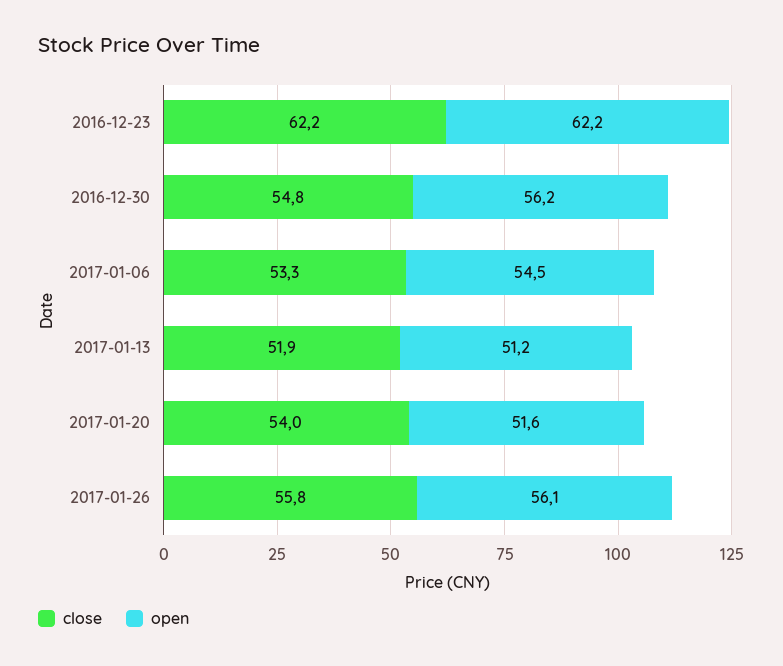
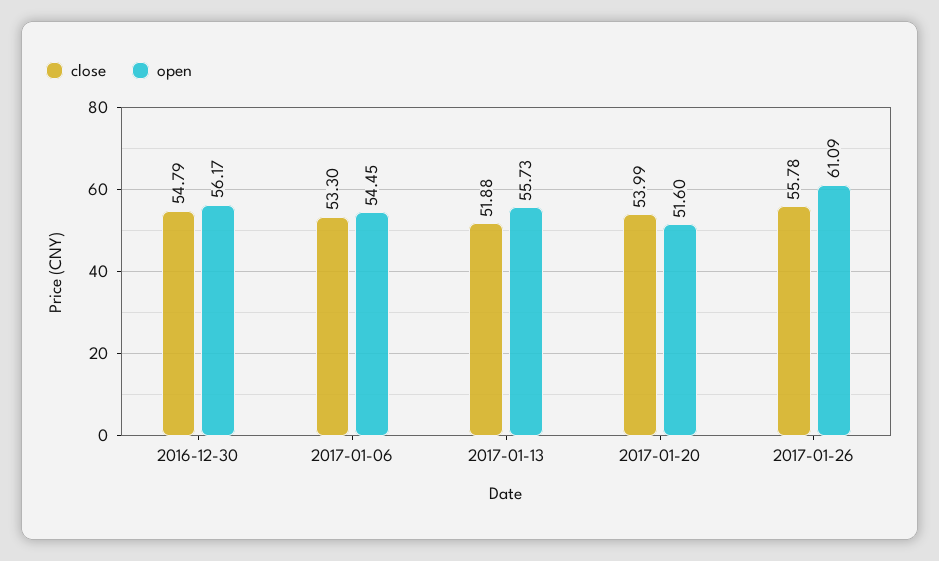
  {
    "close": {
-     "2016-12-23": 62.2,
      "2016-12-30": 54.79,
      "2017-01-06": 53.3,
      "2017-01-13": 51.88,
      "2017-01-20": 53.99,
      "2017-01-26": 55.78
    },
    "open": {
-     "2016-12-23": 62.2,
      "2016-12-30": 56.17,
      "2017-01-06": 54.45,
-     "2017-01-13": 51.2,
+     "2017-01-13": 55.73,
      "2017-01-20": 51.6,
-     "2017-01-26": 56.1
+     "2017-01-26": 61.09
    }
  }

